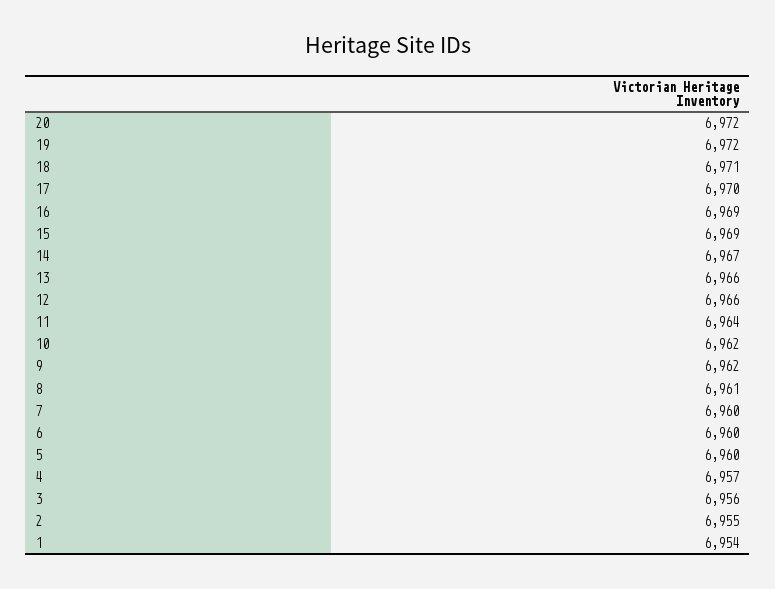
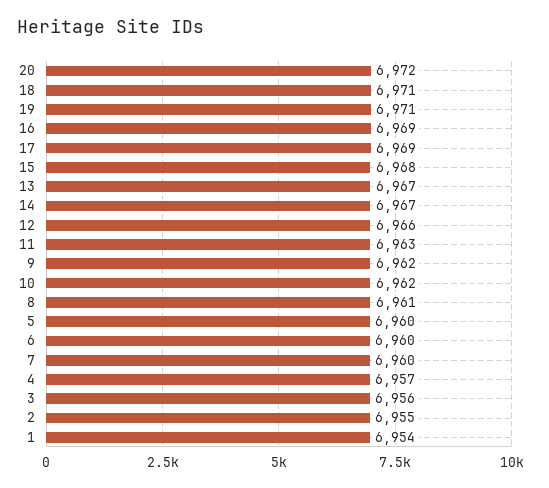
  {
    "20": 6972,
-   "19": 6972,
+   "19": 6971,
    "18": 6971,
-   "17": 6970,
+   "17": 6969,
    "16": 6969,
-   "15": 6969,
+   "15": 6968,
    "14": 6967,
-   "13": 6966,
+   "13": 6967,
    "12": 6966,
-   "11": 6964,
+   "11": 6963,
    "10": 6962,
    "9": 6962,
    "8": 6961,
    "7": 6960,
    "6": 6960,
    "5": 6960,
    "4": 6957,
    "3": 6956,
    "2": 6955,
    "1": 6954
  }

